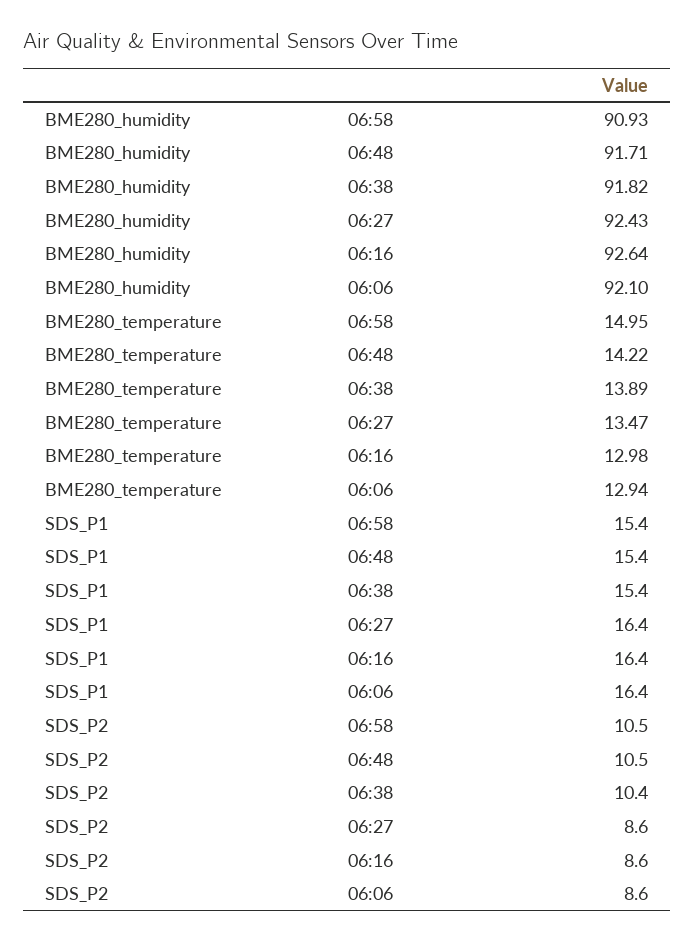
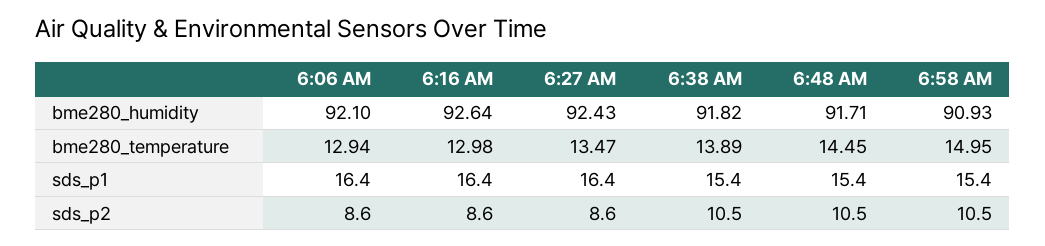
  {
    "BME280_humidity": {
      "06:58": 90.93,
      "06:48": 91.71,
      "06:38": 91.82,
      "06:27": 92.43,
      "06:16": 92.64,
      "06:06": 92.1
    },
    "BME280_temperature": {
      "06:58": 14.95,
-     "06:48": 14.22,
+     "06:48": 14.45,
      "06:38": 13.89,
      "06:27": 13.47,
      "06:16": 12.98,
      "06:06": 12.94
    },
    "SDS_P1": {
      "06:58": 15.4,
      "06:48": 15.4,
      "06:38": 15.4,
      "06:27": 16.4,
      "06:16": 16.4,
      "06:06": 16.4
    },
    "SDS_P2": {
      "06:58": 10.5,
      "06:48": 10.5,
-     "06:38": 10.4,
+     "06:38": 10.5,
      "06:27": 8.6,
      "06:16": 8.6,
      "06:06": 8.6
    }
  }

